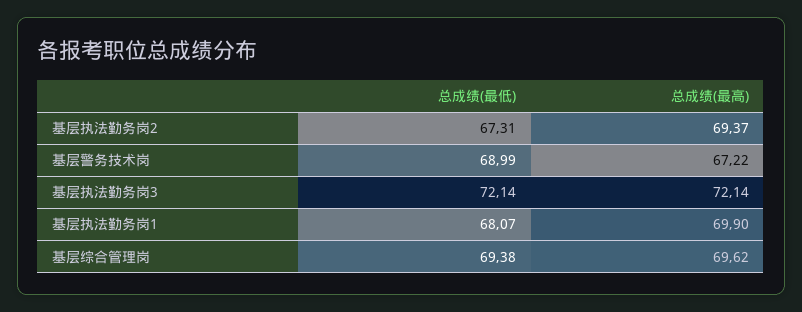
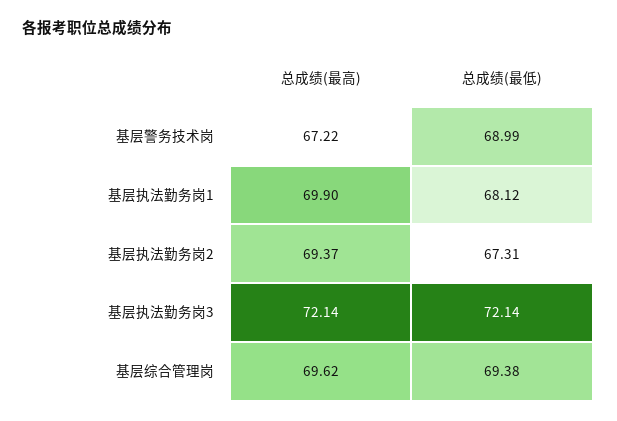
  {
    "总成绩(最低)": {
      "基层执法勤务岗2": 67.31,
      "基层警务技术岗": 68.99,
      "基层执法勤务岗3": 72.14,
-     "基层执法勤务岗1": 68.07,
+     "基层执法勤务岗1": 68.12,
      "基层综合管理岗": 69.38
    },
    "总成绩(最高)": {
      "基层执法勤务岗2": 69.37,
      "基层警务技术岗": 67.22,
      "基层执法勤务岗3": 72.14,
      "基层执法勤务岗1": 69.9,
      "基层综合管理岗": 69.62
    }
  }

